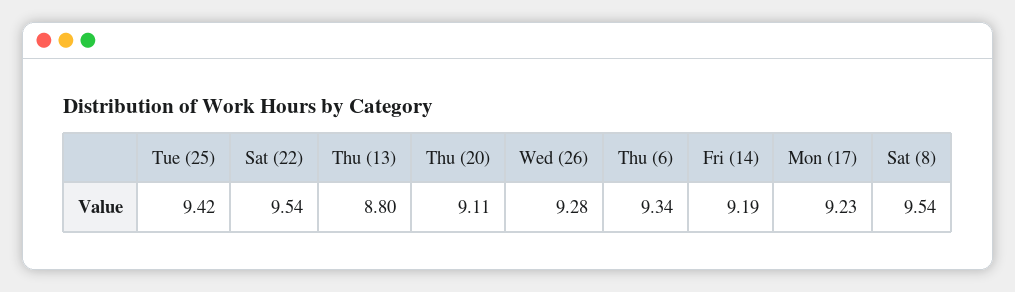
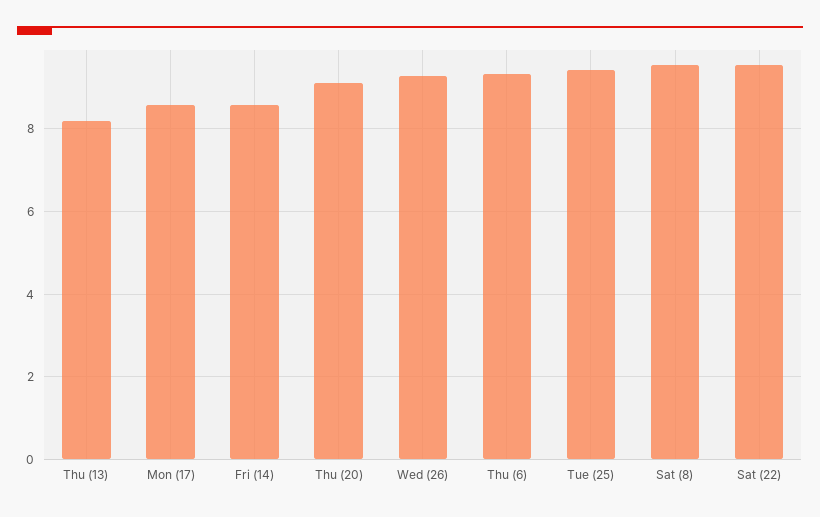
  {
    "Tue (25)": 9.42,
    "Sat (22)": 9.54,
-   "Thu (13)": 8.8,
+   "Thu (13)": 8.2,
    "Thu (20)": 9.11,
    "Wed (26)": 9.28,
    "Thu (6)": 9.34,
-   "Fri (14)": 9.19,
+   "Fri (14)": 8.6,
-   "Mon (17)": 9.23,
+   "Mon (17)": 8.6,
    "Sat (8)": 9.54
  }

